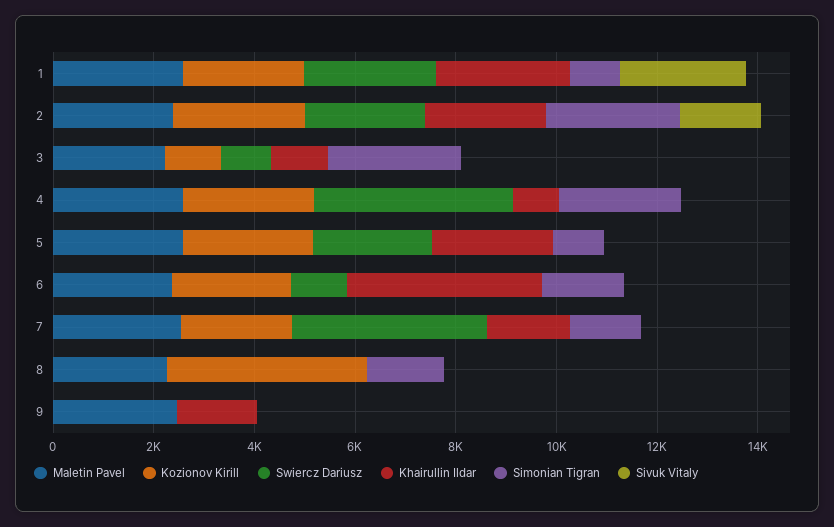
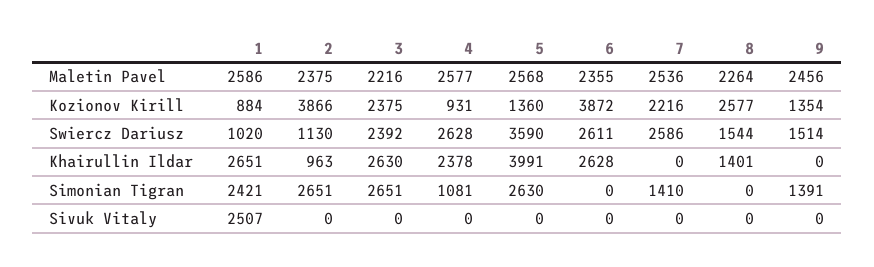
  {
    "Maletin Pavel": {
      "1": 2586,
      "2": 2375,
      "3": 2216,
      "4": 2577,
      "5": 2568,
      "6": 2355,
      "7": 2536,
      "8": 2264,
      "9": 2456
    },
    "Kozionov Kirill": {
-     "1": 2500,
+     "1": 884,
-     "2": 2500,
+     "2": 3866,
-     "3": 1000,
+     "3": 2375,
-     "4": 2500,
+     "4": 931,
-     "5": 2500,
+     "5": 1360,
-     "6": 2500,
+     "6": 3872,
      "7": 2216,
-     "8": 4000,
+     "8": 2577,
-     "9": 0
+     "9": 1354
    },
    "Swiercz Dariusz": {
-     "1": 2500,
+     "1": 1020,
-     "2": 2500,
+     "2": 1130,
-     "3": 1000,
+     "3": 2392,
-     "4": 4000,
+     "4": 2628,
-     "5": 2500,
+     "5": 3590,
-     "6": 1000,
+     "6": 2611,
-     "7": 4000,
+     "7": 2586,
-     "8": 0,
+     "8": 1544,
-     "9": 0
+     "9": 1514
    },
    "Khairullin Ildar": {
      "1": 2651,
-     "2": 2500,
+     "2": 963,
-     "3": 1000,
+     "3": 2630,
-     "4": 1000,
+     "4": 2378,
-     "5": 2500,
+     "5": 3991,
-     "6": 4000,
+     "6": 2628,
-     "7": 1500,
+     "7": 0,
-     "8": 0,
+     "8": 1401,
-     "9": 1500
+     "9": 0
    },
    "Simonian Tigran": {
-     "1": 1000,
+     "1": 2421,
      "2": 2651,
      "3": 2651,
-     "4": 2500,
+     "4": 1081,
-     "5": 1000,
+     "5": 2630,
-     "6": 1500,
+     "6": 0,
      "7": 1410,
-     "8": 1500,
+     "8": 0,
-     "9": 0
+     "9": 1391
    },
    "Sivuk Vitaly": {
      "1": 2507,
-     "2": 1500,
+     "2": 0,
      "3": 0,
      "4": 0,
      "5": 0,
      "6": 0,
      "7": 0,
      "8": 0,
      "9": 0
    }
  }

